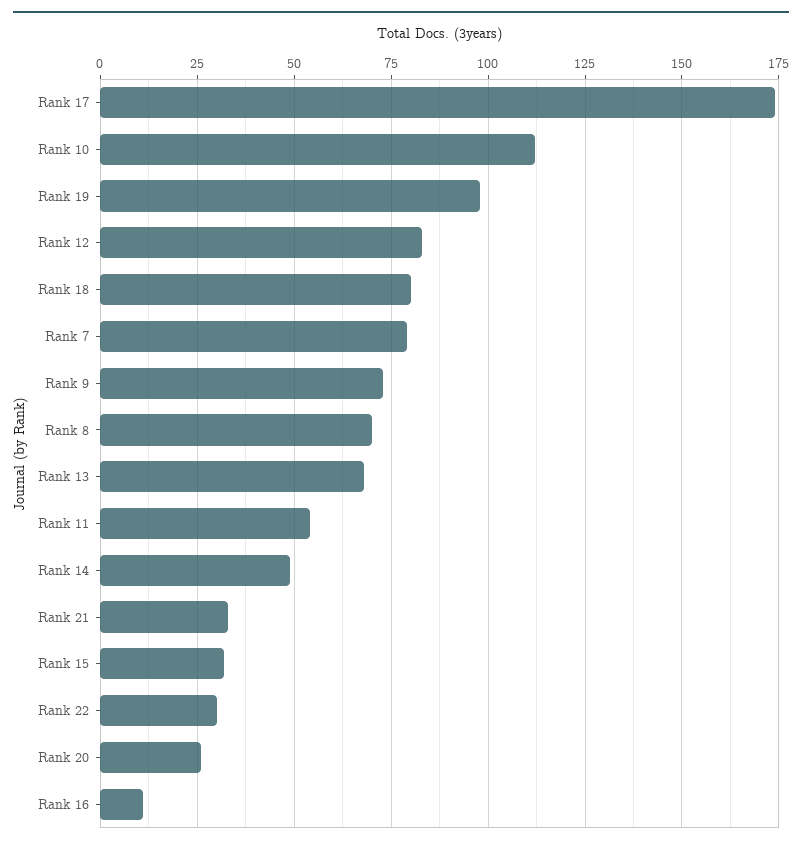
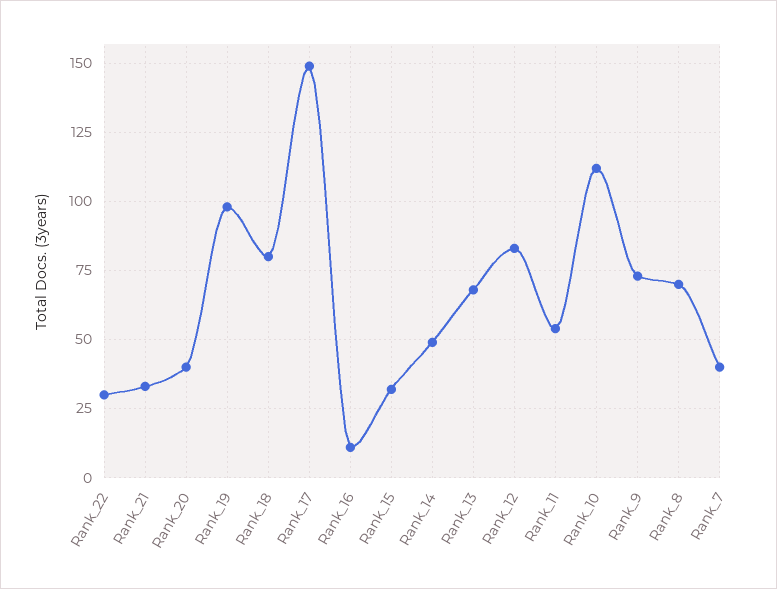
  {
-   "Rank 17": 175,
+   "Rank 17": 150,
    "Rank 10": 110,
    "Rank 19": 100,
    "Rank 12": 85,
    "Rank 18": 80,
-   "Rank 7": 80,
+   "Rank 7": 40,
    "Rank 9": 75,
    "Rank 8": 70,
    "Rank 13": 70,
    "Rank 11": 55,
    "Rank 14": 50,
    "Rank 21": 35,
    "Rank 15": 30,
    "Rank 22": 30,
-   "Rank 20": 25,
+   "Rank 20": 40,
    "Rank 16": 10
  }

